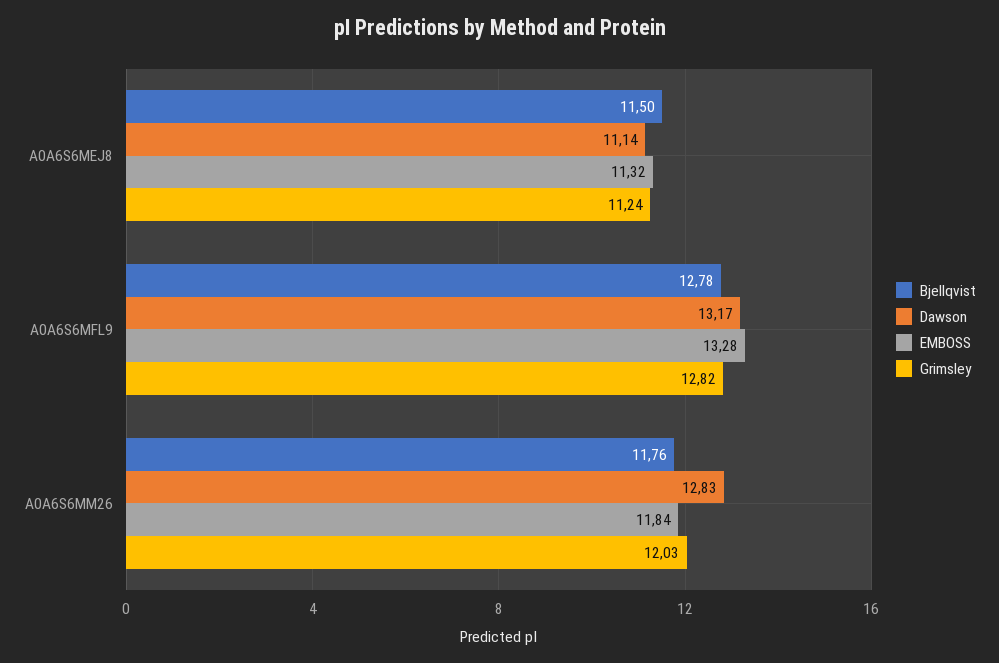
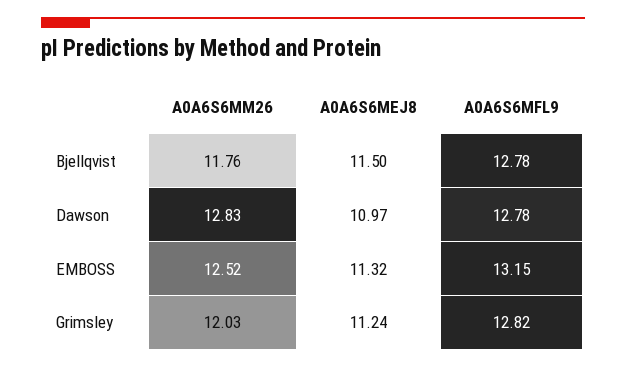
  {
    "Bjellqvist": {
      "A0A6S6MEJ8": 11.5,
      "A0A6S6MFL9": 12.78,
      "A0A6S6MM26": 11.76
    },
    "Dawson": {
-     "A0A6S6MEJ8": 11.14,
+     "A0A6S6MEJ8": 10.97,
-     "A0A6S6MFL9": 13.17,
+     "A0A6S6MFL9": 12.78,
      "A0A6S6MM26": 12.83
    },
    "EMBOSS": {
      "A0A6S6MEJ8": 11.32,
-     "A0A6S6MFL9": 13.28,
+     "A0A6S6MFL9": 13.15,
-     "A0A6S6MM26": 11.84
+     "A0A6S6MM26": 12.52
    },
    "Grimsley": {
      "A0A6S6MEJ8": 11.24,
      "A0A6S6MFL9": 12.82,
      "A0A6S6MM26": 12.03
    }
  }

